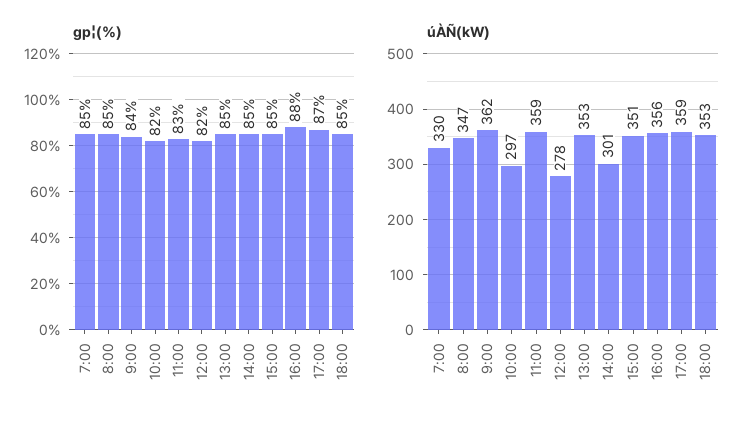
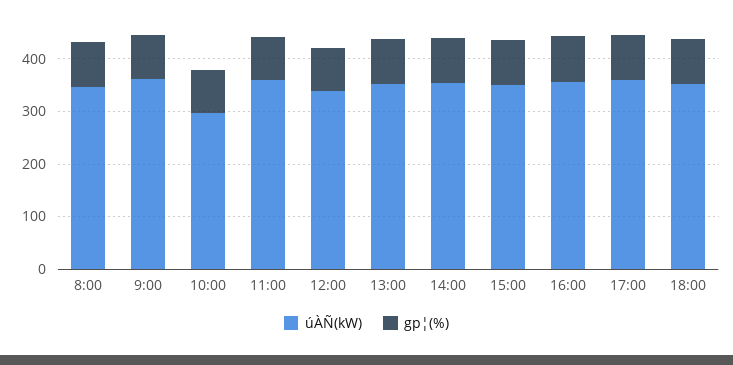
  {
    "gp¦(%)": {
-     "7:00": 85,
      "8:00": 85,
      "9:00": 84,
      "10:00": 82,
      "11:00": 83,
      "12:00": 82,
      "13:00": 85,
      "14:00": 85,
      "15:00": 85,
      "16:00": 88,
      "17:00": 87,
      "18:00": 85
    },
    "úÀÑ(kW)": {
-     "7:00": 330,
      "8:00": 347,
      "9:00": 362,
      "10:00": 297,
      "11:00": 359,
-     "12:00": 278,
+     "12:00": 340,
      "13:00": 353,
-     "14:00": 301,
+     "14:00": 360,
      "15:00": 351,
      "16:00": 356,
      "17:00": 359,
      "18:00": 353
    }
  }

